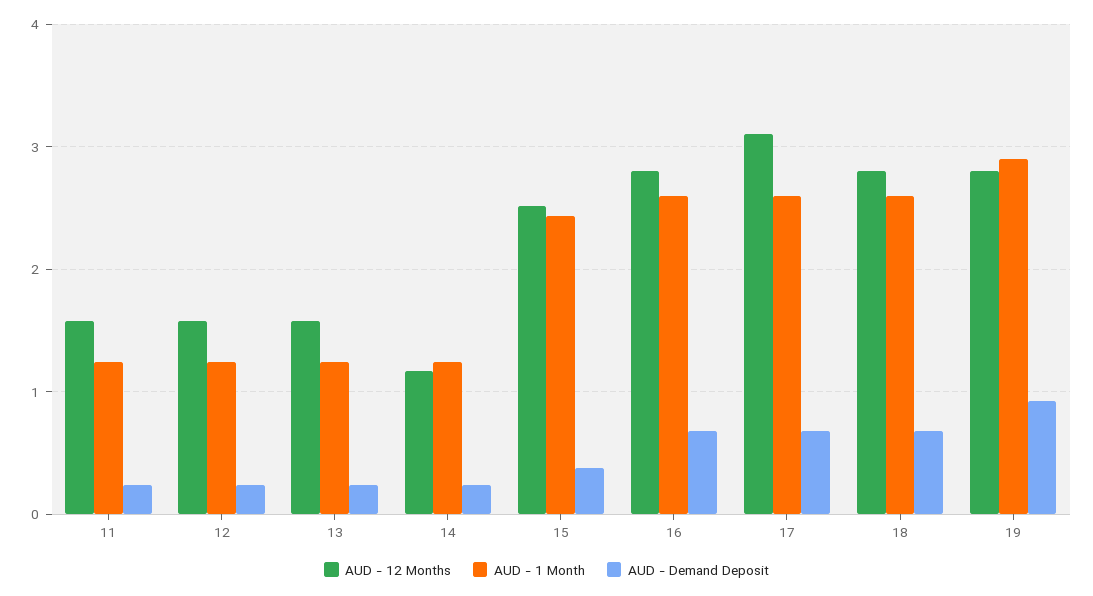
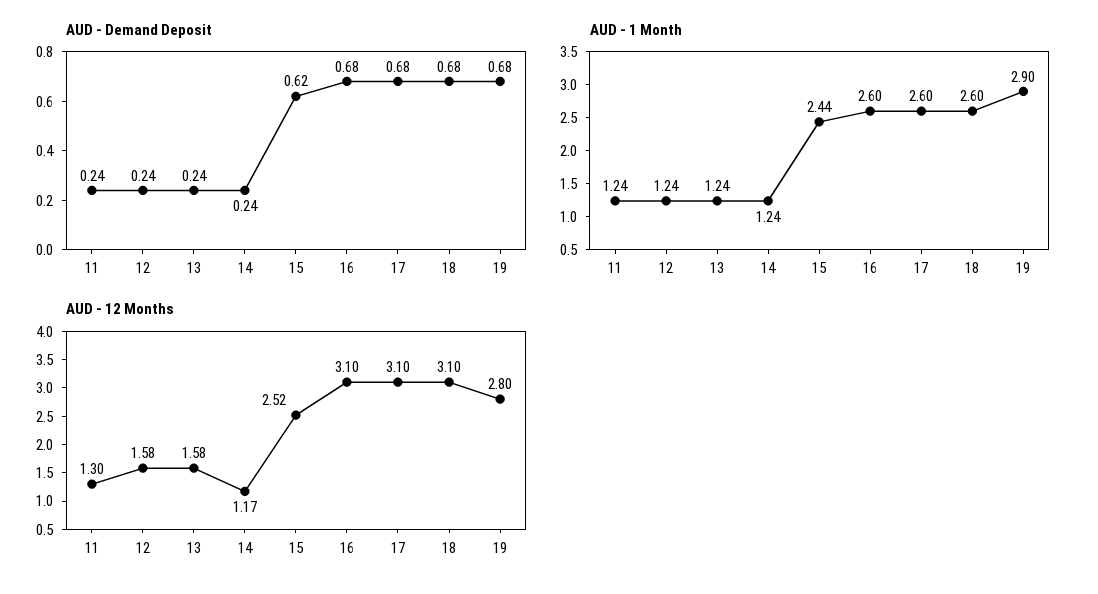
  {
    "AUD - 12 Months": {
-     "11": 1.6,
+     "11": 1.3,
      "12": 1.58,
      "13": 1.58,
      "14": 1.17,
      "15": 2.52,
-     "16": 2.8,
+     "16": 3.1,
      "17": 3.1,
-     "18": 2.8,
+     "18": 3.1,
      "19": 2.8
    },
    "AUD - 1 Month": {
      "11": 1.24,
      "12": 1.24,
      "13": 1.24,
      "14": 1.24,
      "15": 2.44,
      "16": 2.6,
      "17": 2.6,
      "18": 2.6,
      "19": 2.9
    },
    "AUD - Demand Deposit": {
      "11": 0.24,
      "12": 0.24,
      "13": 0.24,
      "14": 0.24,
-     "15": 0.4,
+     "15": 0.62,
      "16": 0.68,
      "17": 0.68,
      "18": 0.68,
-     "19": 0.9
+     "19": 0.68
    }
  }

